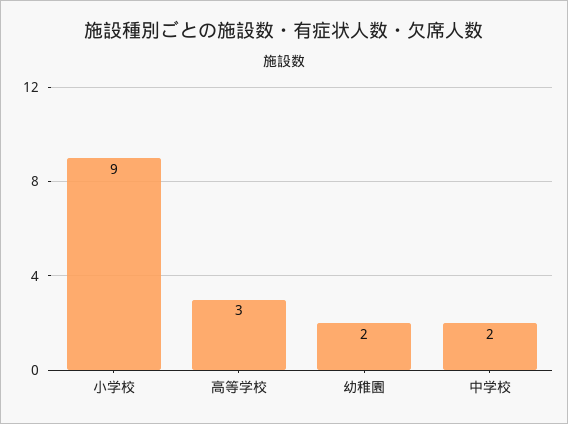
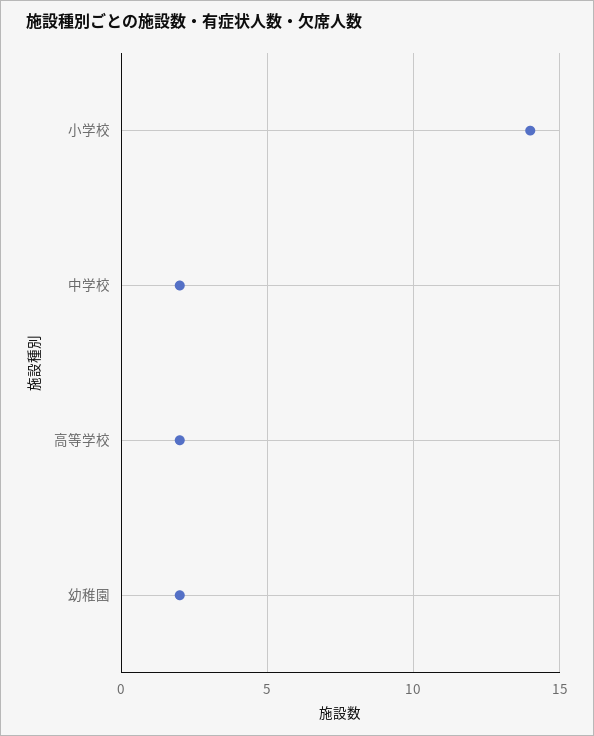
  {
-   "小学校": 9,
+   "小学校": 14,
-   "高等学校": 3,
+   "高等学校": 2,
    "幼稚園": 2,
    "中学校": 2
  }

